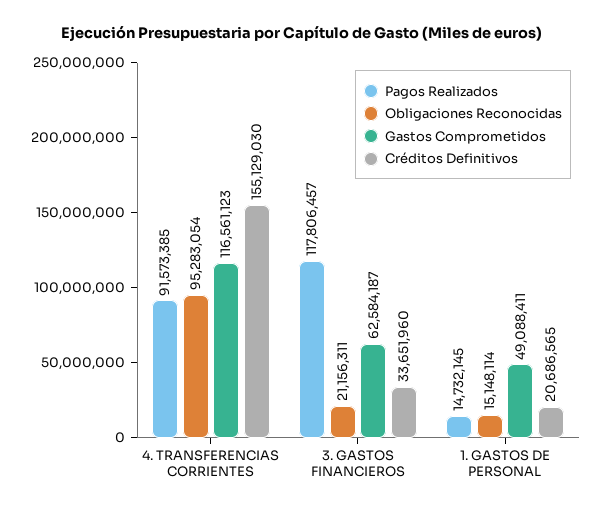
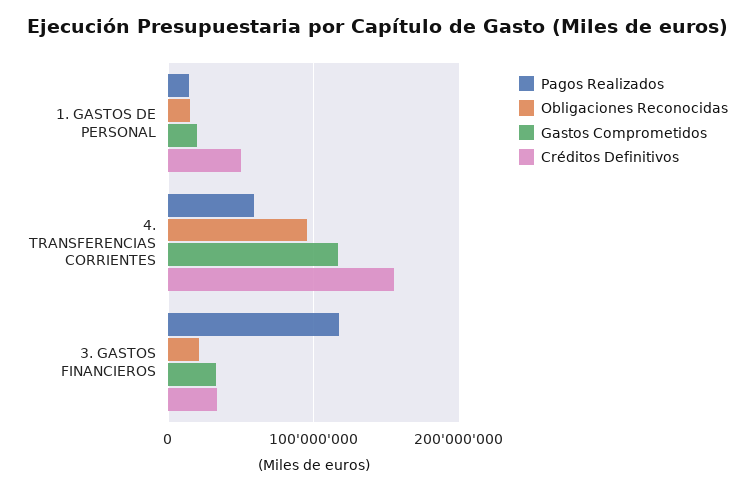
  {
    "Pagos Realizados": {
-     "4. TRANSFERENCIAS CORRIENTES": 91573385,
+     "4. TRANSFERENCIAS CORRIENTES": 60000000,
      "3. GASTOS FINANCIEROS": 117806457,
      "1. GASTOS DE PERSONAL": 14732145
    },
    "Obligaciones Reconocidas": {
      "4. TRANSFERENCIAS CORRIENTES": 95283054,
      "3. GASTOS FINANCIEROS": 21156311,
      "1. GASTOS DE PERSONAL": 15148114
    },
    "Gastos Comprometidos": {
      "4. TRANSFERENCIAS CORRIENTES": 116561123,
-     "3. GASTOS FINANCIEROS": 62584187,
+     "3. GASTOS FINANCIEROS": 30000000,
-     "1. GASTOS DE PERSONAL": 49088411
+     "1. GASTOS DE PERSONAL": 20000000
    },
    "Créditos Definitivos": {
      "4. TRANSFERENCIAS CORRIENTES": 155129030,
      "3. GASTOS FINANCIEROS": 33651960,
-     "1. GASTOS DE PERSONAL": 20686565
+     "1. GASTOS DE PERSONAL": 50000000
    }
  }

